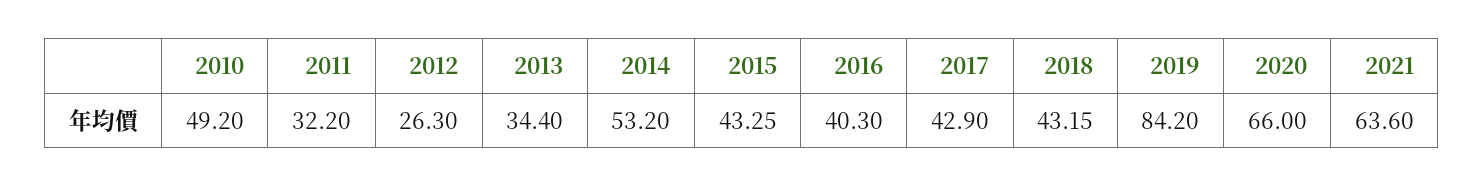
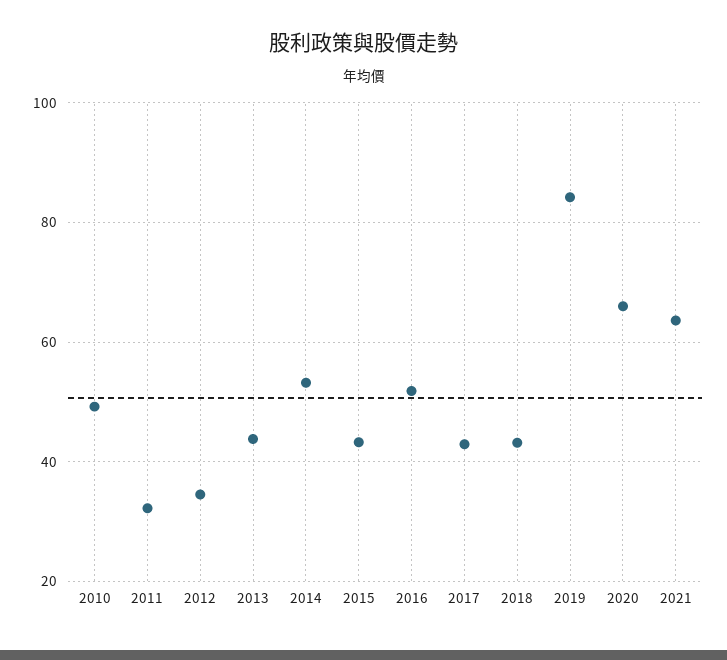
  {
    "2010": 49.2,
    "2011": 32.2,
-   "2012": 26.3,
+   "2012": 34,
-   "2013": 34.4,
+   "2013": 44,
    "2014": 53.2,
    "2015": 43.25,
-   "2016": 40.3,
+   "2016": 52,
    "2017": 42.9,
    "2018": 43.15,
    "2019": 84.2,
    "2020": 66,
    "2021": 63.6
  }

